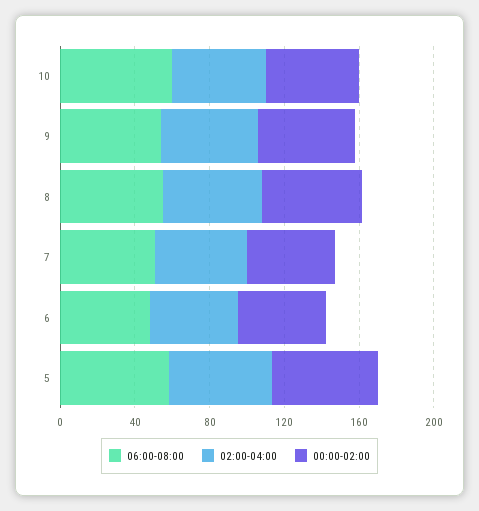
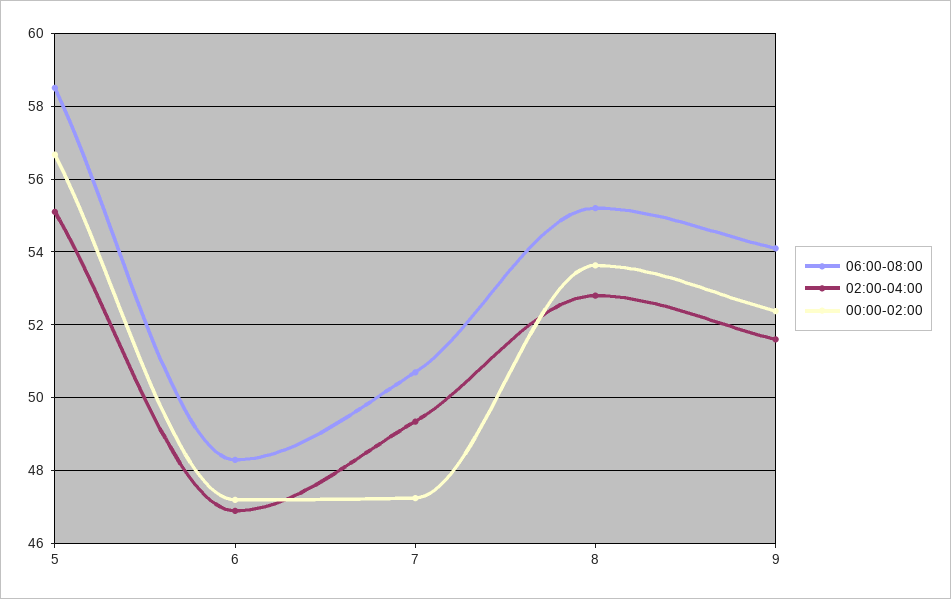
  {
    "06:00-08:00": {
-     "10": 60,
      "9": 54.2,
      "8": 55.2,
      "7": 50.8,
      "6": 48.4,
      "5": 58.6
    },
    "02:00-04:00": {
-     "10": 50,
      "9": 51.6,
      "8": 52.8,
      "7": 49.4,
      "6": 47,
      "5": 55.2
    },
    "00:00-02:00": {
-     "10": 50,
      "9": 52.4,
      "8": 53.6,
      "7": 47.2,
      "6": 47.2,
      "5": 56.6
    }
  }

